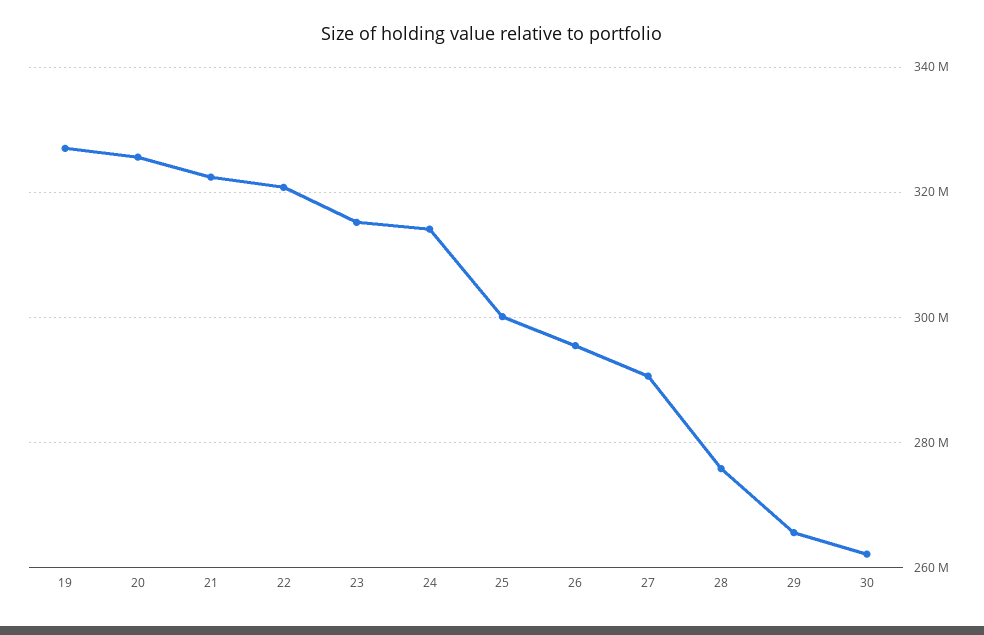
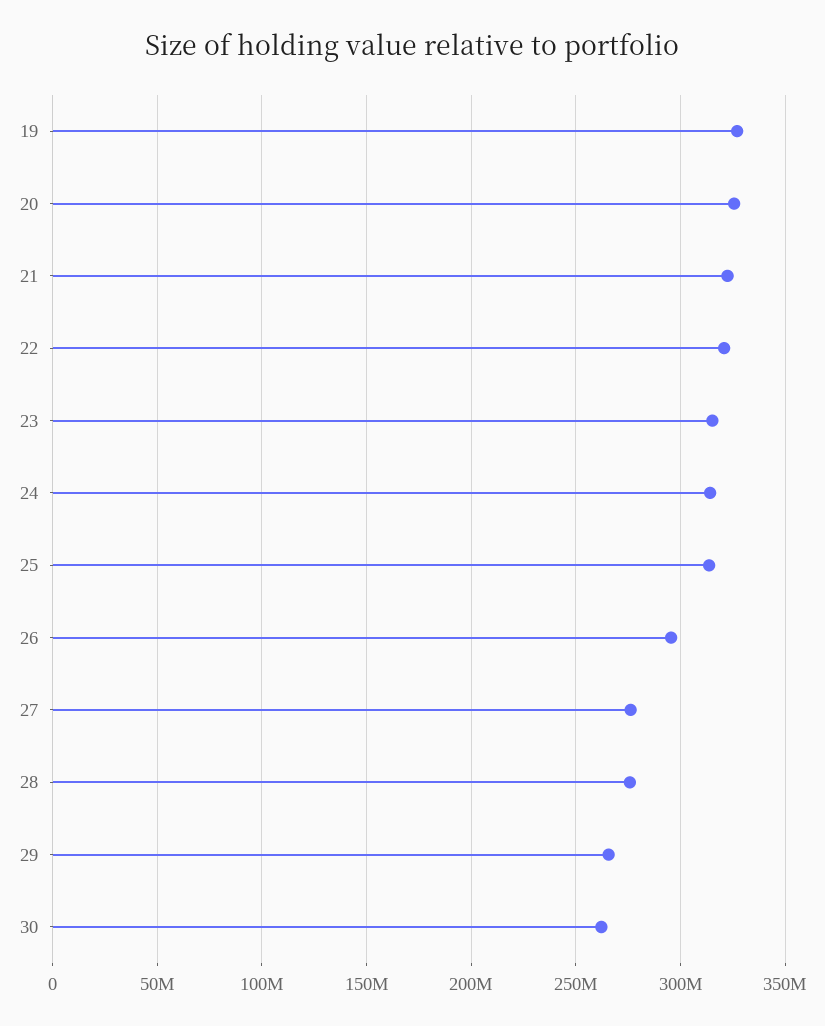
  {
    "19": 326000000,
    "20": 326000000,
    "21": 322000000,
    "22": 320000000,
    "23": 316000000,
    "24": 314000000,
-   "25": 300000000,
+   "25": 315000000,
    "26": 296000000,
-   "27": 290000000,
+   "27": 275000000,
    "28": 276000000,
    "29": 266000000,
    "30": 262000000
  }

